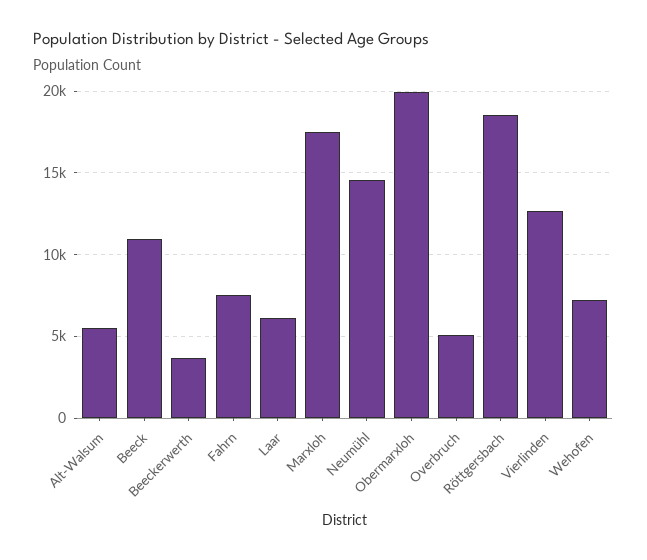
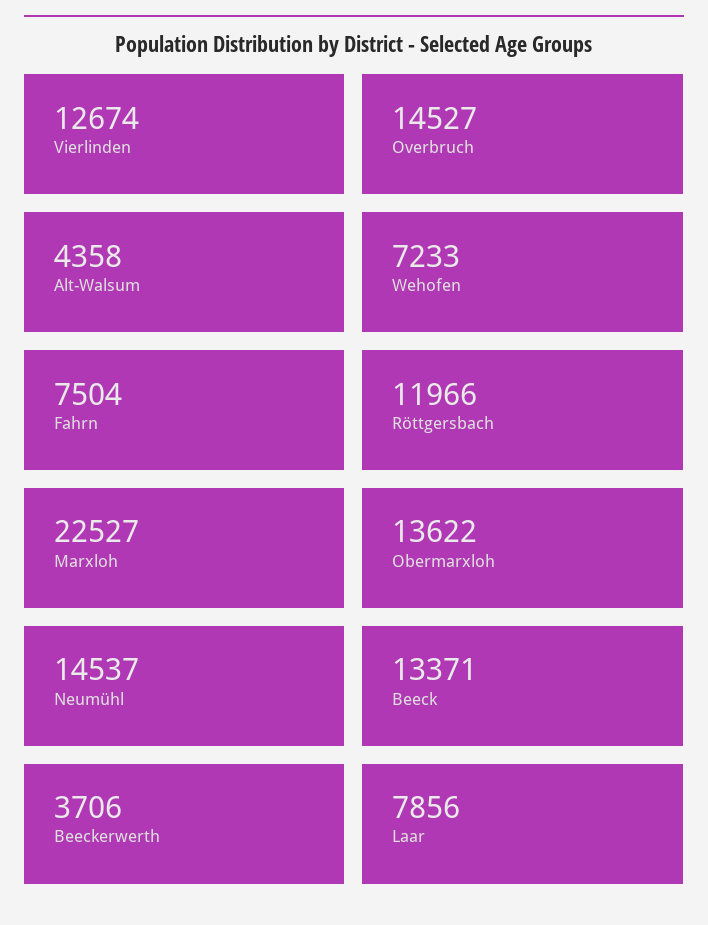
  {
-   "Alt-Walsum": 5500,
+   "Alt-Walsum": 4358,
-   "Beeck": 11000,
+   "Beeck": 13371,
    "Beeckerwerth": 3706,
    "Fahrn": 7504,
-   "Laar": 6000,
+   "Laar": 7856,
-   "Marxloh": 17500,
+   "Marxloh": 22527,
    "Neumühl": 14537,
-   "Obermarxloh": 20000,
+   "Obermarxloh": 13622,
-   "Overbruch": 5000,
+   "Overbruch": 14527,
-   "Röttgersbach": 18500,
+   "Röttgersbach": 11966,
    "Vierlinden": 12674,
    "Wehofen": 7233
  }

